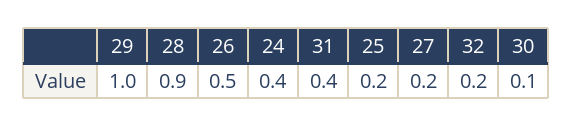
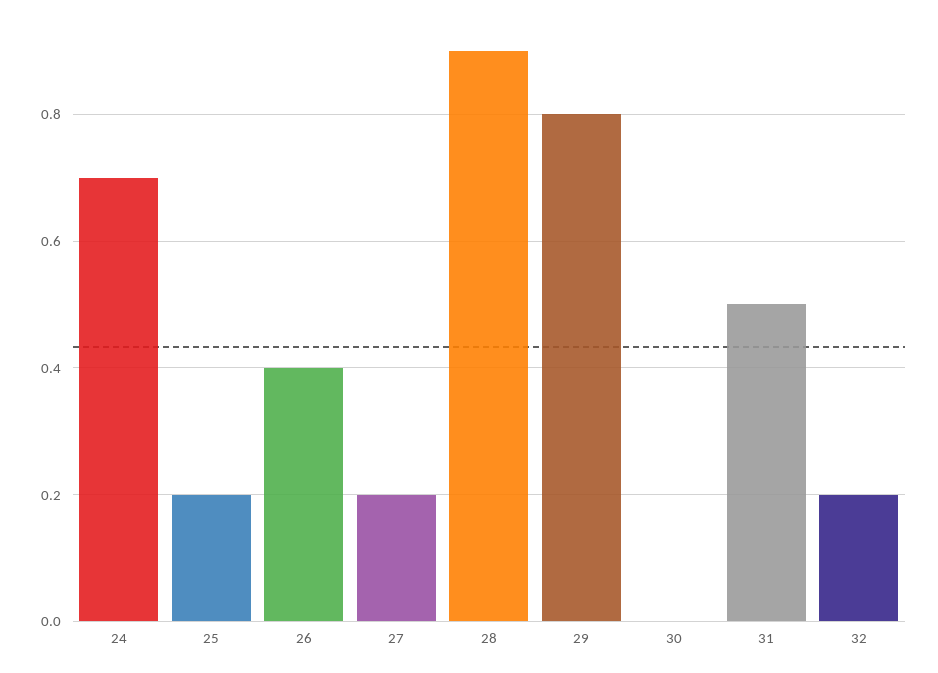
  {
-   "29": 1,
+   "29": 0.8,
    "28": 0.9,
-   "26": 0.5,
+   "26": 0.4,
-   "24": 0.4,
+   "24": 0.7,
-   "31": 0.4,
+   "31": 0.5,
    "25": 0.2,
    "27": 0.2,
    "32": 0.2,
-   "30": 0.1
+   "30": 0
  }

